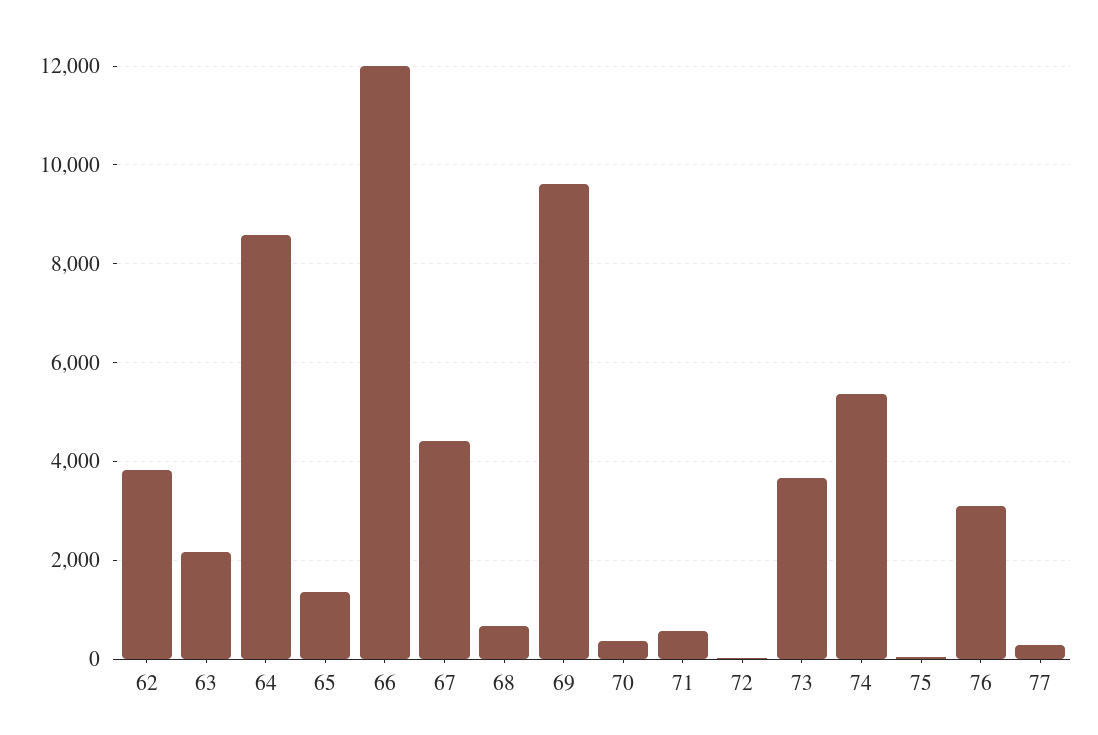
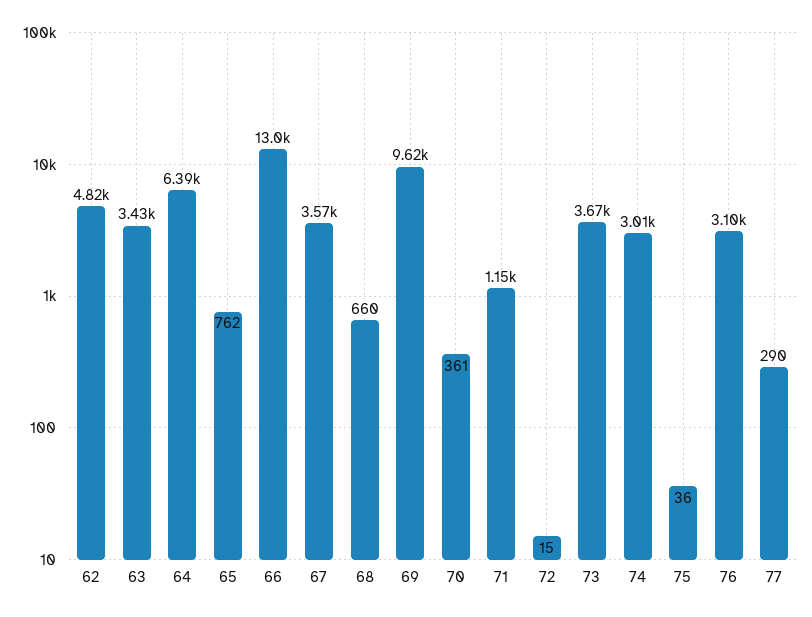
  {
-   "62": 3800,
+   "62": 4820,
-   "63": 2200,
+   "63": 3430,
-   "64": 8600,
+   "64": 6390,
-   "65": 1400,
+   "65": 762,
-   "66": 12000,
+   "66": 13000,
-   "67": 4400,
+   "67": 3570,
    "68": 660,
    "69": 9620,
    "70": 361,
-   "71": 600,
+   "71": 1150,
    "72": 15,
    "73": 3670,
-   "74": 5400,
+   "74": 3010,
    "75": 36,
    "76": 3100,
    "77": 290
  }

